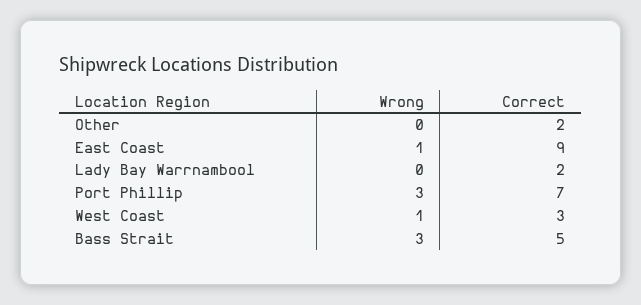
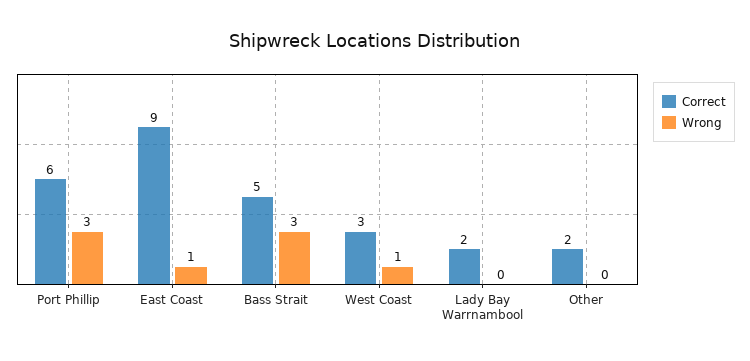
  {
    "Wrong": {
      "Other": 0,
      "East Coast": 1,
      "Lady Bay Warrnambool": 0,
      "Port Phillip": 3,
      "West Coast": 1,
      "Bass Strait": 3
    },
    "Correct": {
      "Other": 2,
      "East Coast": 9,
      "Lady Bay Warrnambool": 2,
-     "Port Phillip": 7,
+     "Port Phillip": 6,
      "West Coast": 3,
      "Bass Strait": 5
    }
  }

